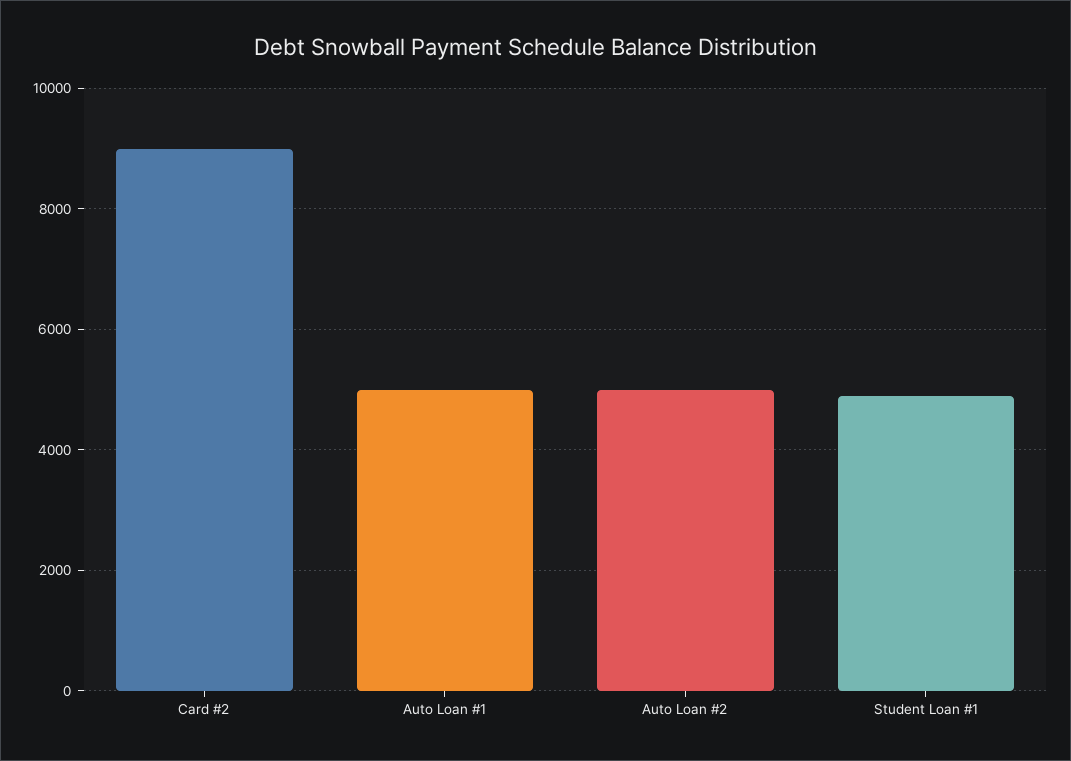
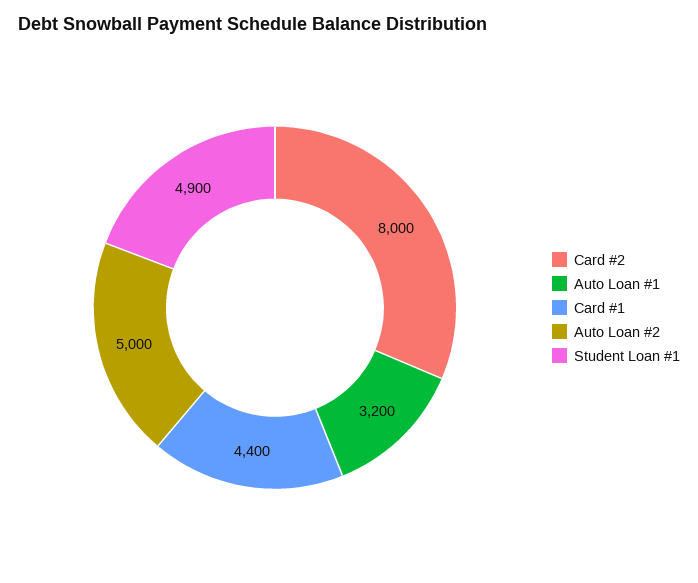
  {
-   "Card #2": 9000,
+   "Card #2": 8000,
-   "Auto Loan #1": 5000,
+   "Auto Loan #1": 3200,
    "Auto Loan #2": 5000,
-   "Student Loan #1": 4900
+   "Student Loan #1": 4900,
+   "Card #1": 4400
  }

